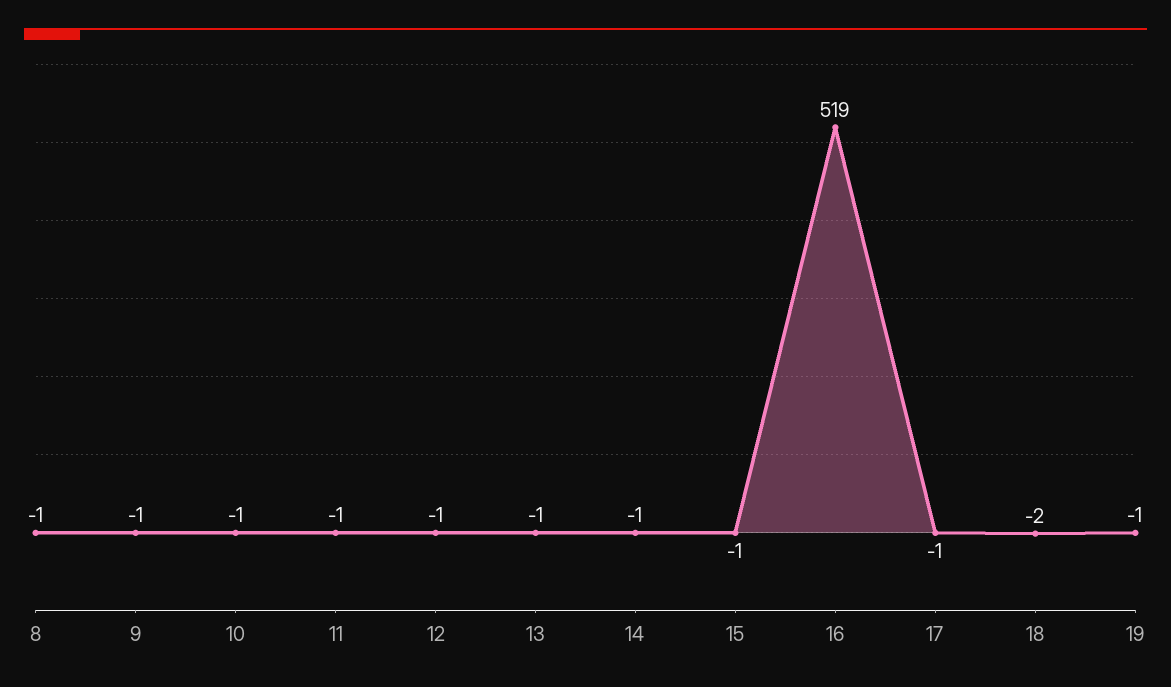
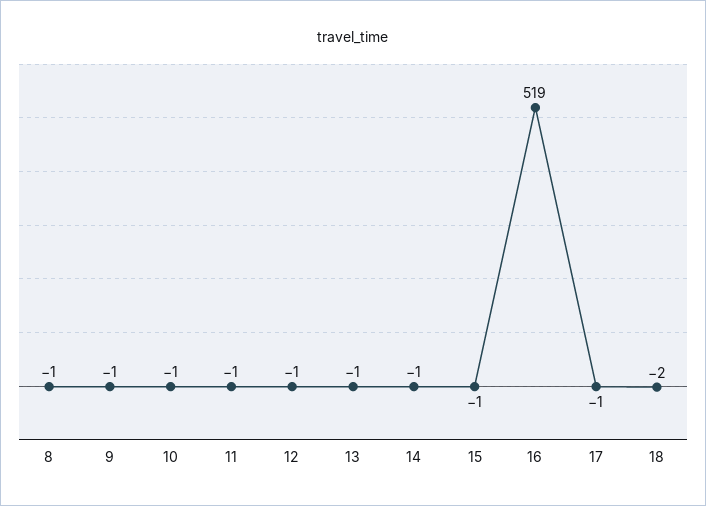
  {
    "8": -1,
    "9": -1,
    "10": -1,
    "11": -1,
    "12": -1,
    "13": -1,
    "14": -1,
    "15": -1,
    "16": 519,
    "17": -1,
-   "18": -2,
+   "18": -2
-   "19": -1
  }

